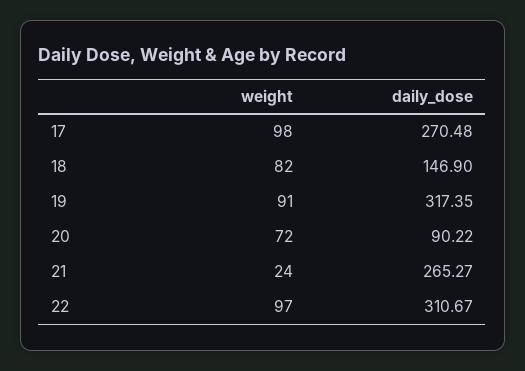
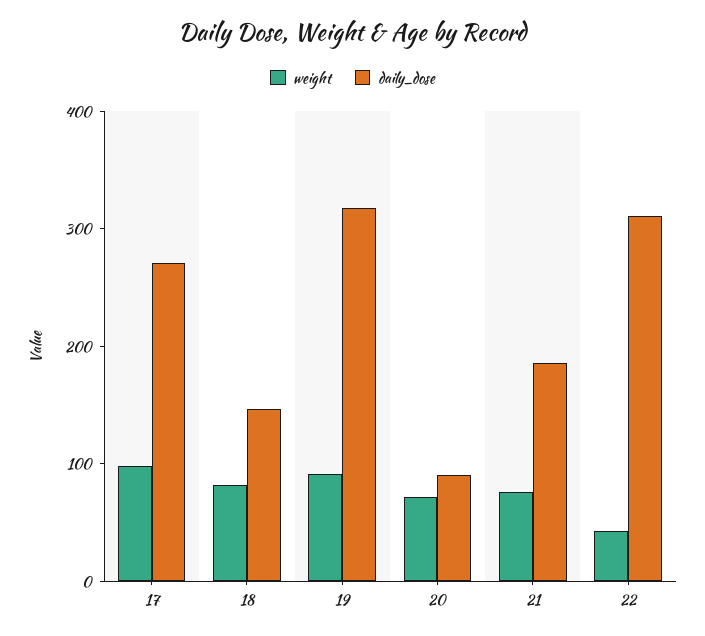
  {
    "weight": {
      "17": 98,
      "18": 82,
      "19": 91,
      "20": 72,
-     "21": 24,
+     "21": 80,
-     "22": 97
+     "22": 40
    },
    "daily_dose": {
      "17": 270.48,
      "18": 146.9,
      "19": 317.35,
      "20": 90.22,
-     "21": 265.27,
+     "21": 180,
      "22": 310.67
    }
  }

